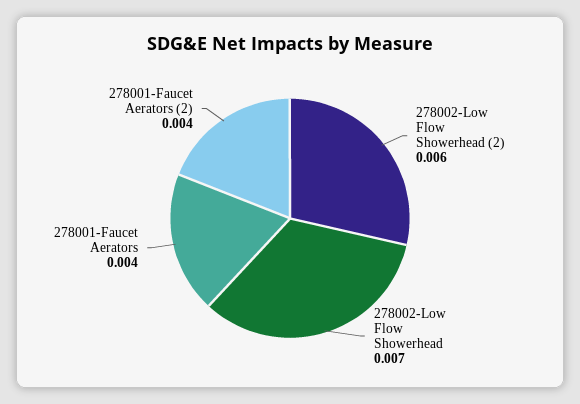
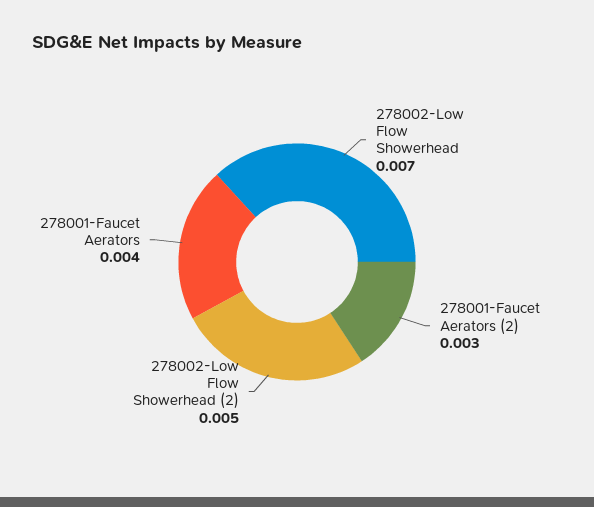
  {
-   "278002-Low Flow Showerhead (2)": 0.006,
+   "278002-Low Flow Showerhead (2)": 0.005,
    "278002-Low Flow Showerhead": 0.007,
    "278001-Faucet Aerators": 0.004,
-   "278001-Faucet Aerators (2)": 0.004
+   "278001-Faucet Aerators (2)": 0.003
  }

